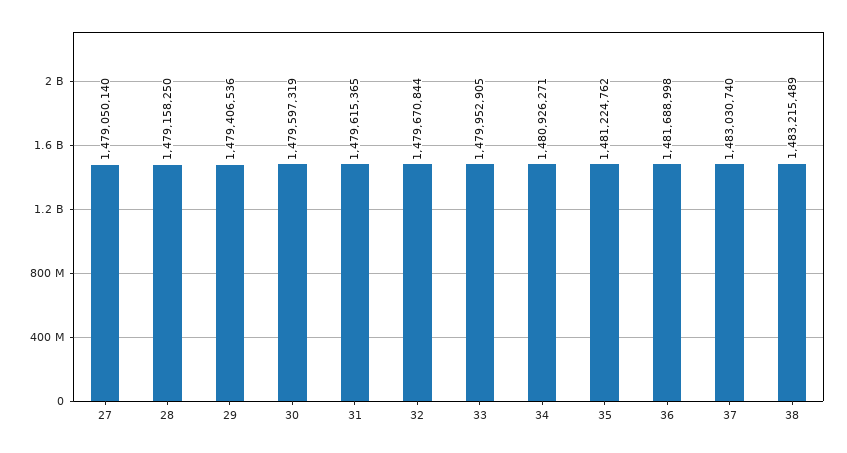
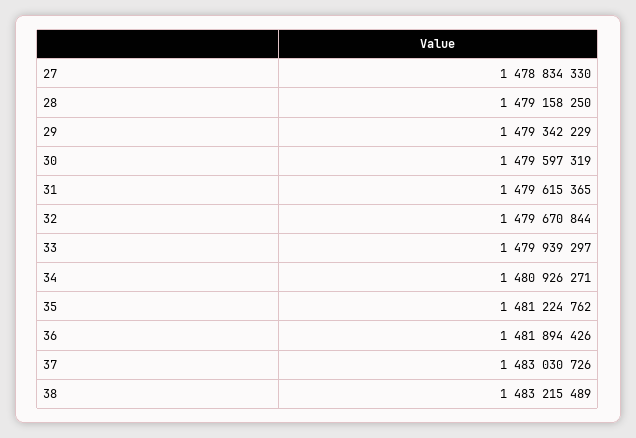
  {
-   "27": 1479050140,
+   "27": 1478834330,
    "28": 1479158250,
-   "29": 1479406536,
+   "29": 1479342229,
    "30": 1479597319,
    "31": 1479615365,
    "32": 1479670844,
-   "33": 1479952905,
+   "33": 1479939297,
    "34": 1480926271,
    "35": 1481224762,
-   "36": 1481688998,
+   "36": 1481894426,
-   "37": 1483030740,
+   "37": 1483030726,
    "38": 1483215489
  }

